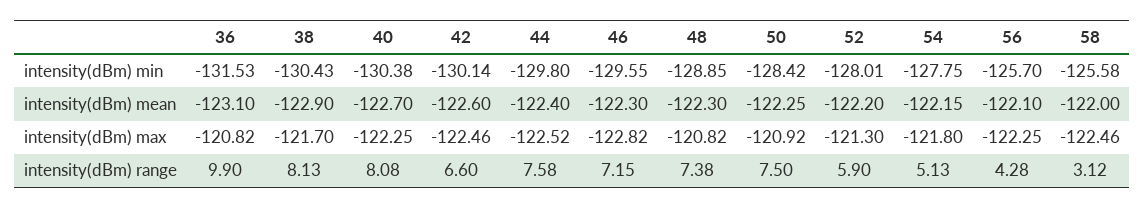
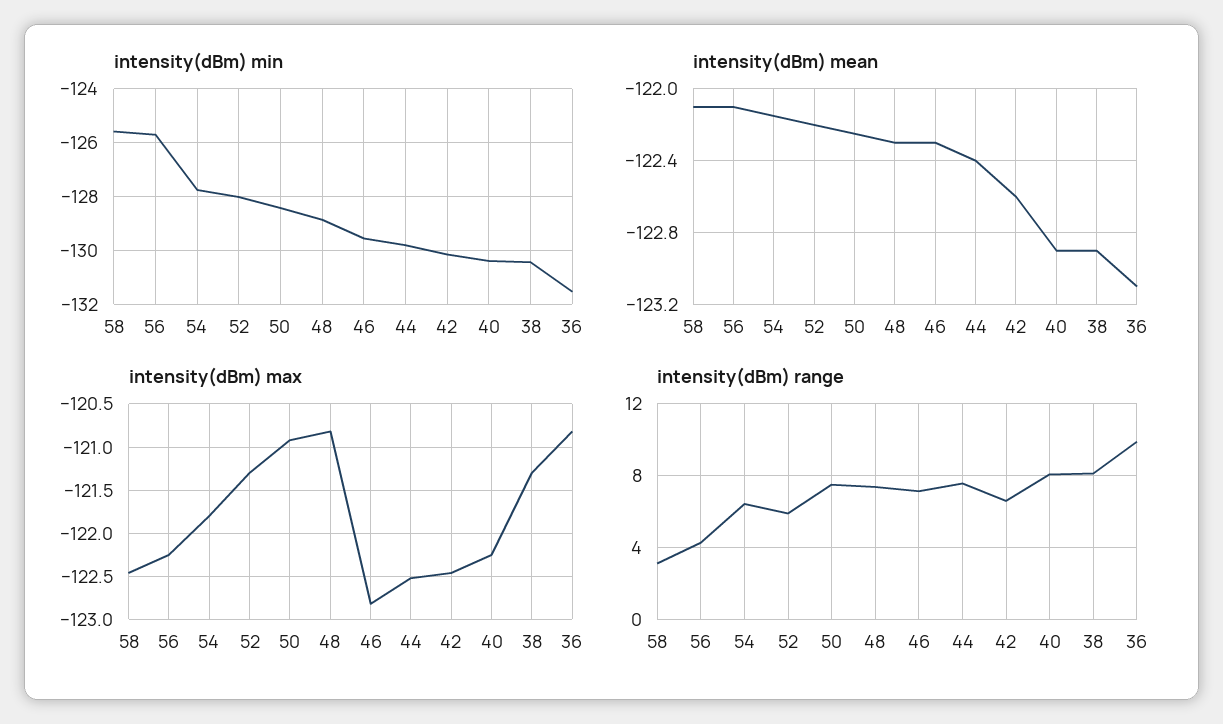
  {
    "intensity(dBm) min": {
      "36": -131.53,
      "38": -130.43,
      "40": -130.38,
      "42": -130.14,
      "44": -129.8,
      "46": -129.55,
      "48": -128.85,
      "50": -128.42,
      "52": -128.01,
      "54": -127.75,
      "56": -125.7,
      "58": -125.58
    },
    "intensity(dBm) mean": {
      "36": -123.1,
      "38": -122.9,
-     "40": -122.7,
+     "40": -122.9,
      "42": -122.6,
      "44": -122.4,
      "46": -122.3,
      "48": -122.3,
      "50": -122.25,
      "52": -122.2,
      "54": -122.15,
      "56": -122.1,
-     "58": -122
+     "58": -122.1
    },
    "intensity(dBm) max": {
      "36": -120.82,
-     "38": -121.7,
+     "38": -121.3,
      "40": -122.25,
      "42": -122.46,
      "44": -122.52,
      "46": -122.82,
      "48": -120.82,
      "50": -120.92,
      "52": -121.3,
      "54": -121.8,
      "56": -122.25,
      "58": -122.46
    },
    "intensity(dBm) range": {
      "36": 9.9,
      "38": 8.13,
      "40": 8.08,
      "42": 6.6,
      "44": 7.58,
      "46": 7.15,
      "48": 7.38,
      "50": 7.5,
      "52": 5.9,
-     "54": 5.13,
+     "54": 6.5,
      "56": 4.28,
      "58": 3.12
    }
  }

